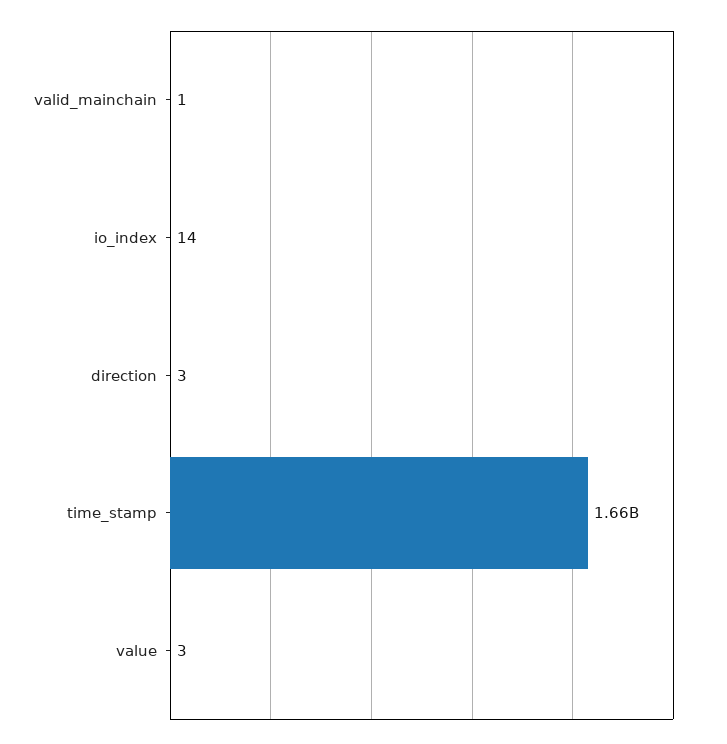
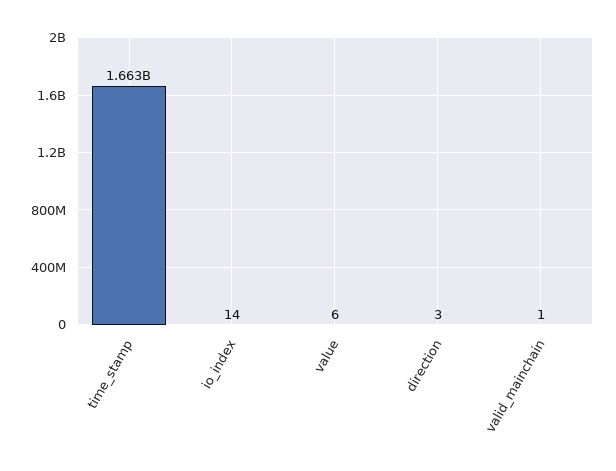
  {
    "valid_mainchain": 1,
    "io_index": 14,
    "direction": 3,
    "time_stamp": 1663000000,
-   "value": 3
+   "value": 6
  }

